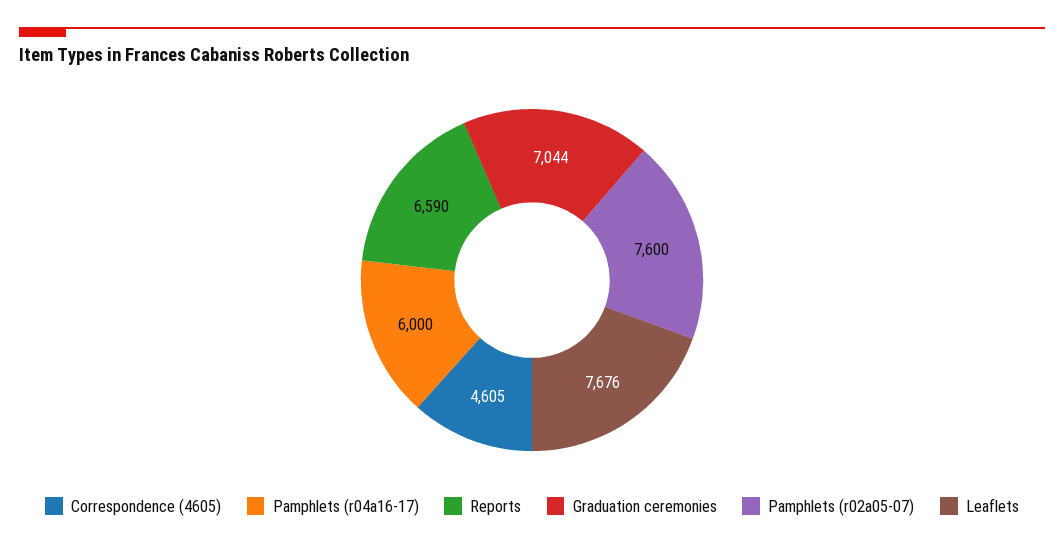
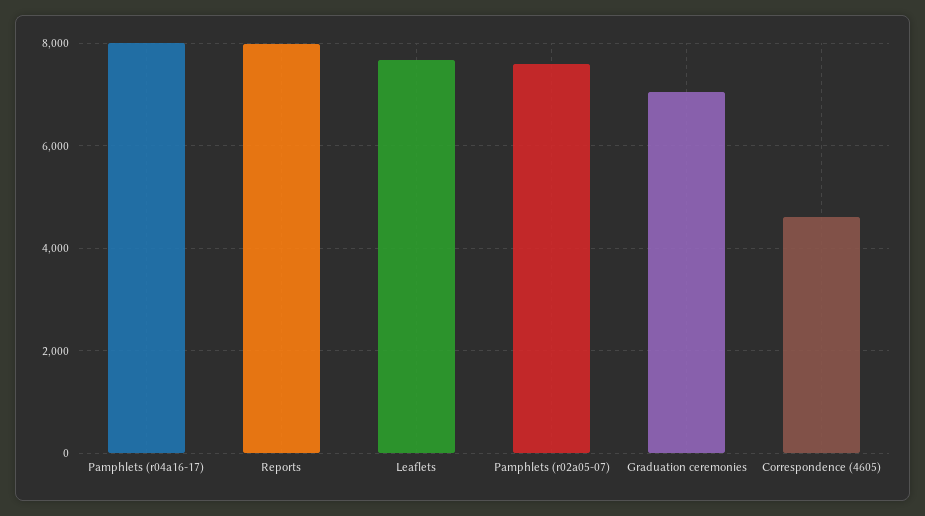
  {
    "Correspondence (4605)": 4605,
-   "Pamphlets (r04a16-17)": 6000,
+   "Pamphlets (r04a16-17)": 8000,
-   "Reports": 6590,
+   "Reports": 8000,
    "Graduation ceremonies": 7044,
    "Pamphlets (r02a05-07)": 7600,
    "Leaflets": 7676
  }

